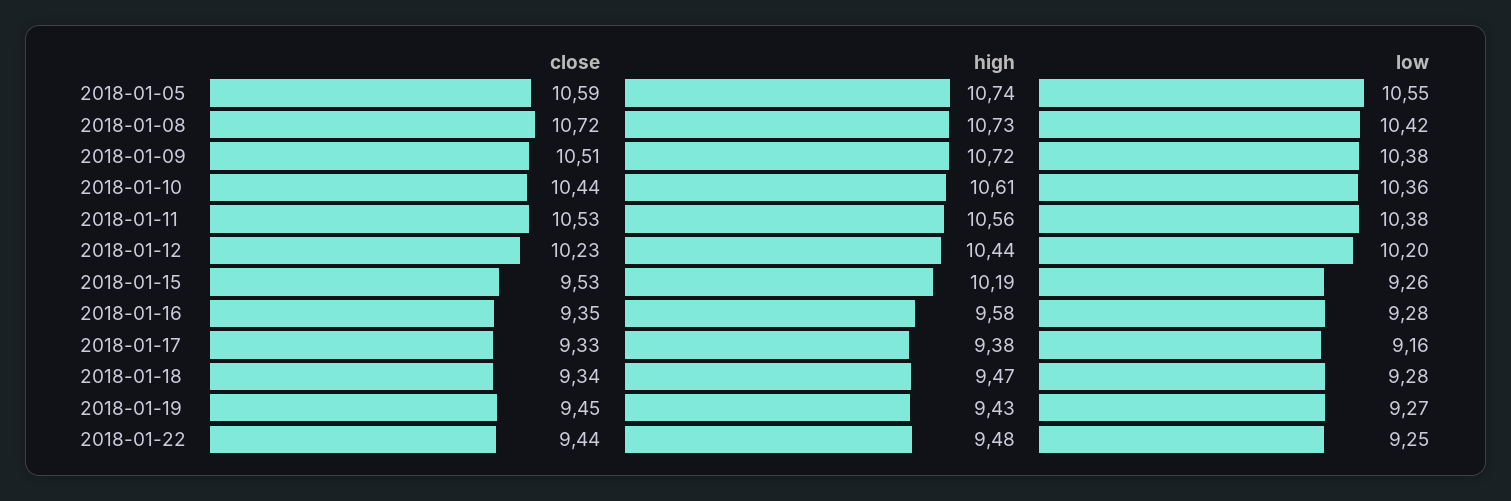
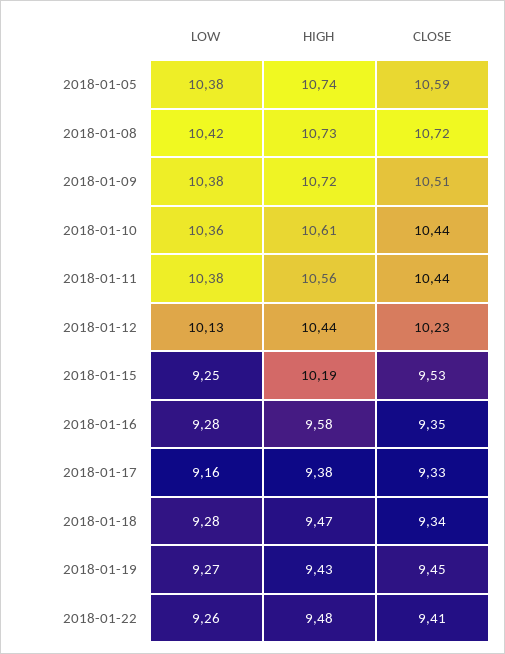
  {
    "close": {
      "2018-01-05": 10.59,
      "2018-01-08": 10.72,
      "2018-01-09": 10.51,
      "2018-01-10": 10.44,
-     "2018-01-11": 10.53,
+     "2018-01-11": 10.44,
      "2018-01-12": 10.23,
      "2018-01-15": 9.53,
      "2018-01-16": 9.35,
      "2018-01-17": 9.33,
      "2018-01-18": 9.34,
      "2018-01-19": 9.45,
-     "2018-01-22": 9.44
+     "2018-01-22": 9.41
    },
    "high": {
      "2018-01-05": 10.74,
      "2018-01-08": 10.73,
      "2018-01-09": 10.72,
      "2018-01-10": 10.61,
      "2018-01-11": 10.56,
      "2018-01-12": 10.44,
      "2018-01-15": 10.19,
      "2018-01-16": 9.58,
      "2018-01-17": 9.38,
      "2018-01-18": 9.47,
      "2018-01-19": 9.43,
      "2018-01-22": 9.48
    },
    "low": {
-     "2018-01-05": 10.55,
+     "2018-01-05": 10.38,
      "2018-01-08": 10.42,
      "2018-01-09": 10.38,
      "2018-01-10": 10.36,
      "2018-01-11": 10.38,
-     "2018-01-12": 10.2,
+     "2018-01-12": 10.13,
-     "2018-01-15": 9.26,
+     "2018-01-15": 9.25,
      "2018-01-16": 9.28,
      "2018-01-17": 9.16,
      "2018-01-18": 9.28,
      "2018-01-19": 9.27,
-     "2018-01-22": 9.25
+     "2018-01-22": 9.26
    }
  }

